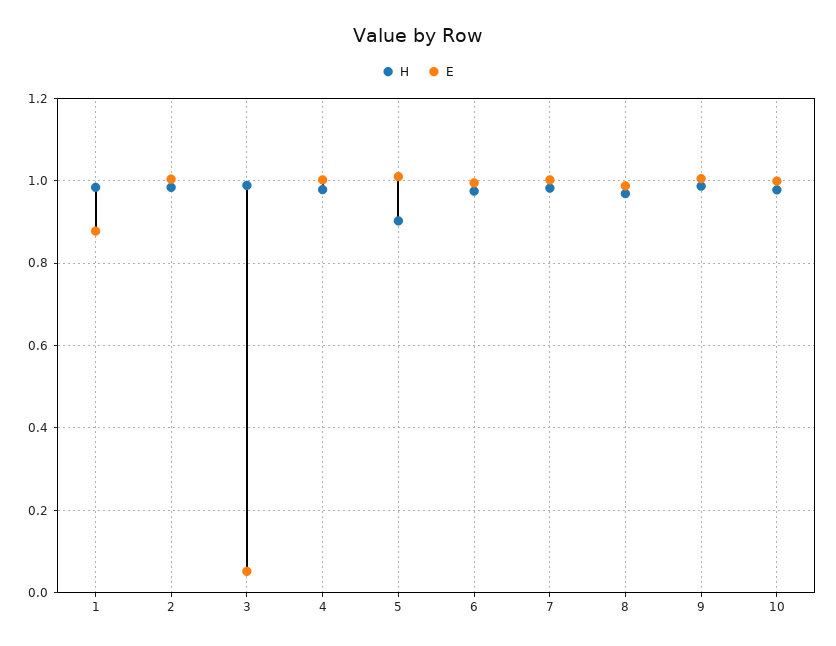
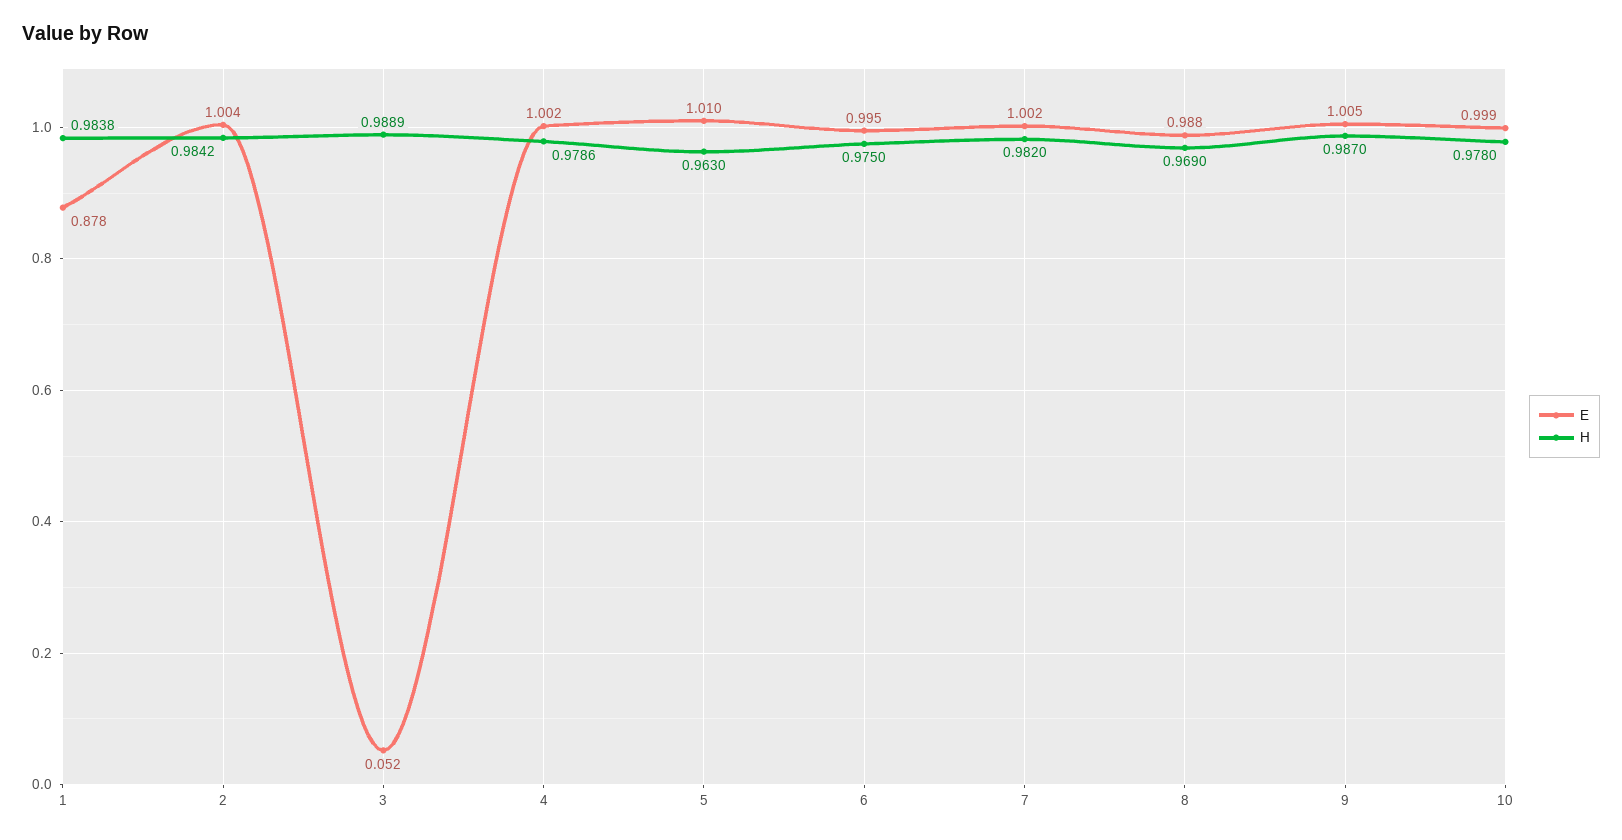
  {
    "H": {
      "1": 0.9838,
      "2": 0.9842,
      "3": 0.9889,
      "4": 0.9786,
-     "5": 0.9,
+     "5": 0.963,
      "6": 0.975,
      "7": 0.982,
      "8": 0.969,
      "9": 0.987,
      "10": 0.978
    },
    "E": {
      "1": 0.878,
      "2": 1.004,
      "3": 0.052,
      "4": 1.002,
      "5": 1.01,
      "6": 0.995,
      "7": 1.002,
      "8": 0.988,
      "9": 1.005,
      "10": 0.999
    }
  }

